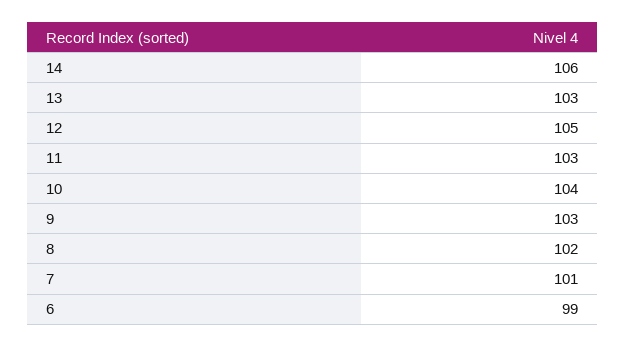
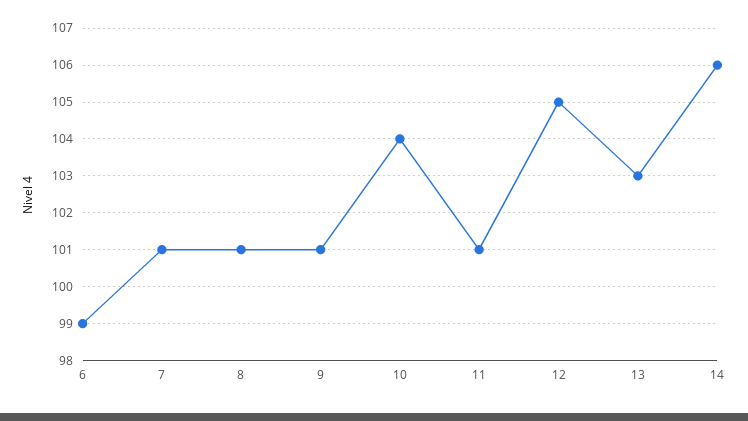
  {
    "14": 106,
    "13": 103,
    "12": 105,
-   "11": 103,
+   "11": 101,
    "10": 104,
-   "9": 103,
+   "9": 101,
-   "8": 102,
+   "8": 101,
    "7": 101,
    "6": 99
  }

